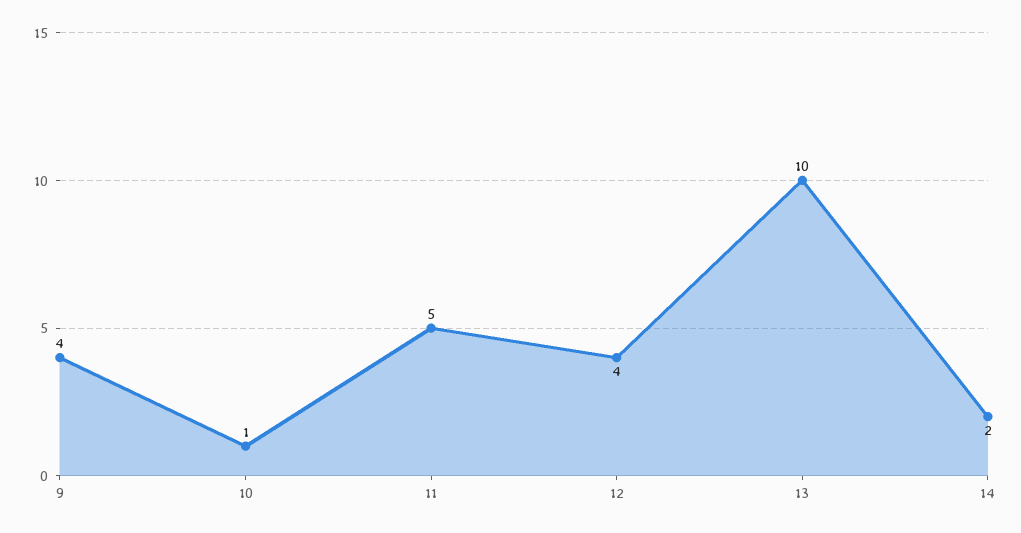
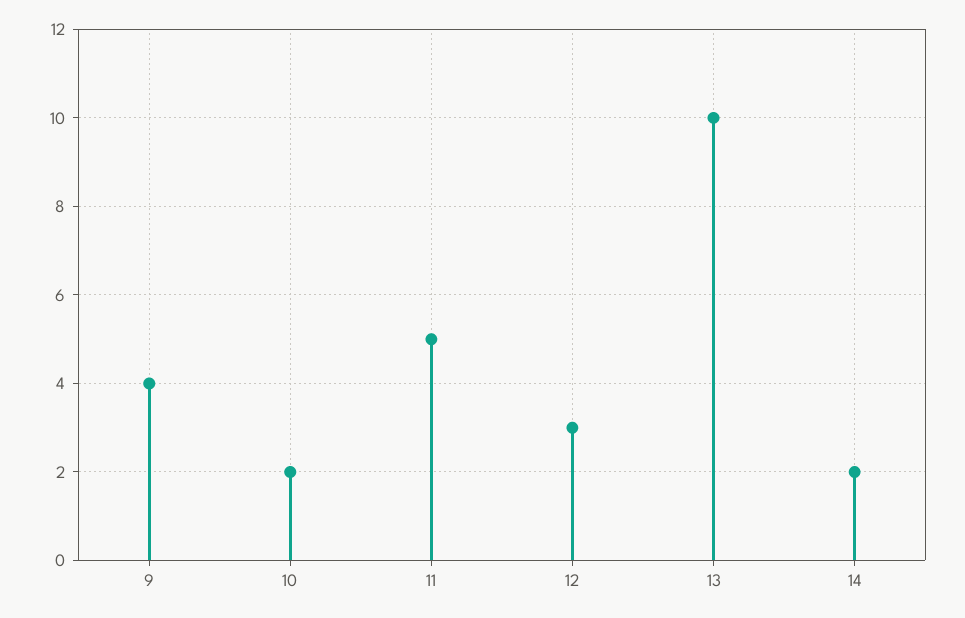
  {
    "9": 4,
-   "10": 1,
+   "10": 2,
    "11": 5,
-   "12": 4,
+   "12": 3,
    "13": 10,
    "14": 2
  }

